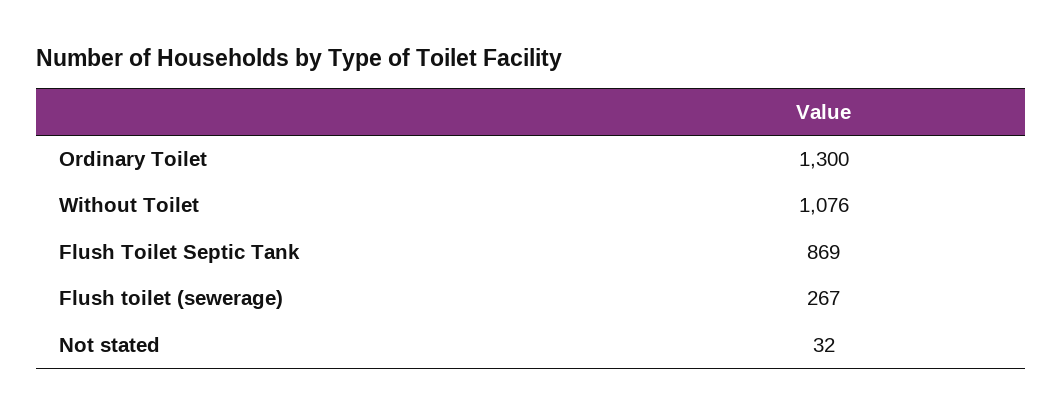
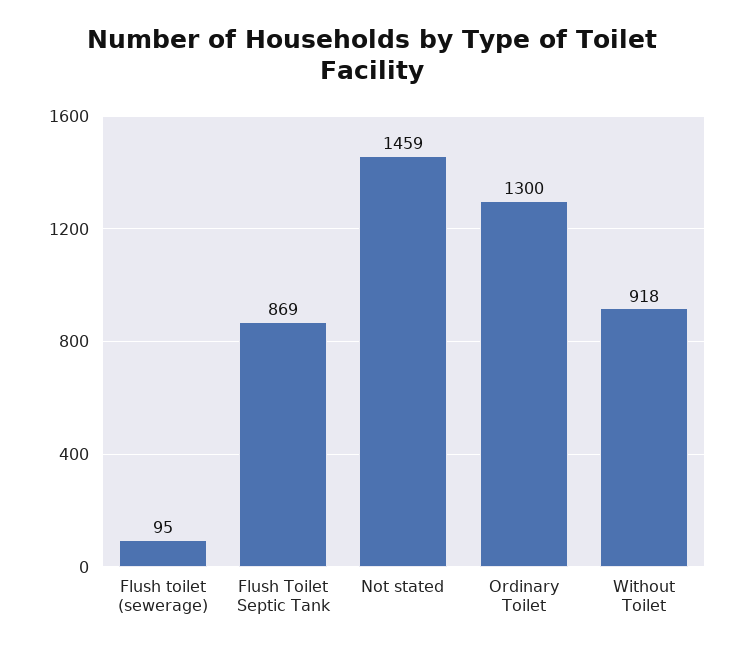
  {
    "Ordinary Toilet": 1300,
-   "Without Toilet": 1076,
+   "Without Toilet": 918,
    "Flush Toilet Septic Tank": 869,
-   "Flush toilet (sewerage)": 267,
+   "Flush toilet (sewerage)": 95,
-   "Not stated": 32
+   "Not stated": 1459
  }

